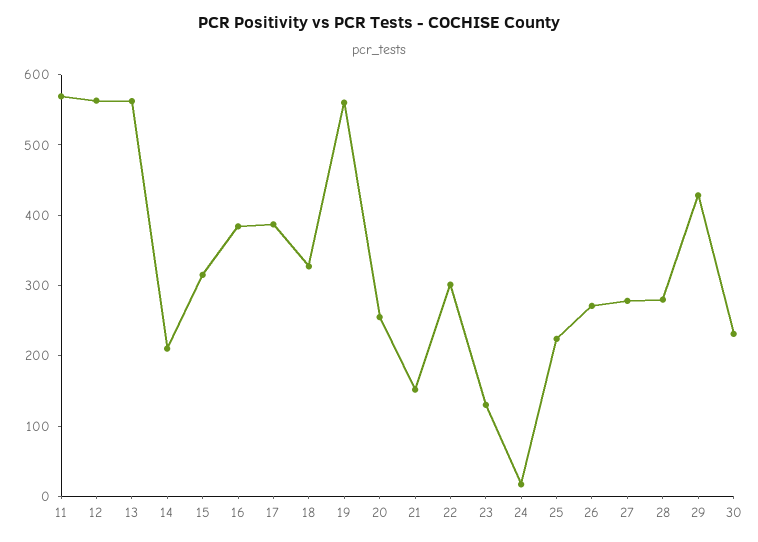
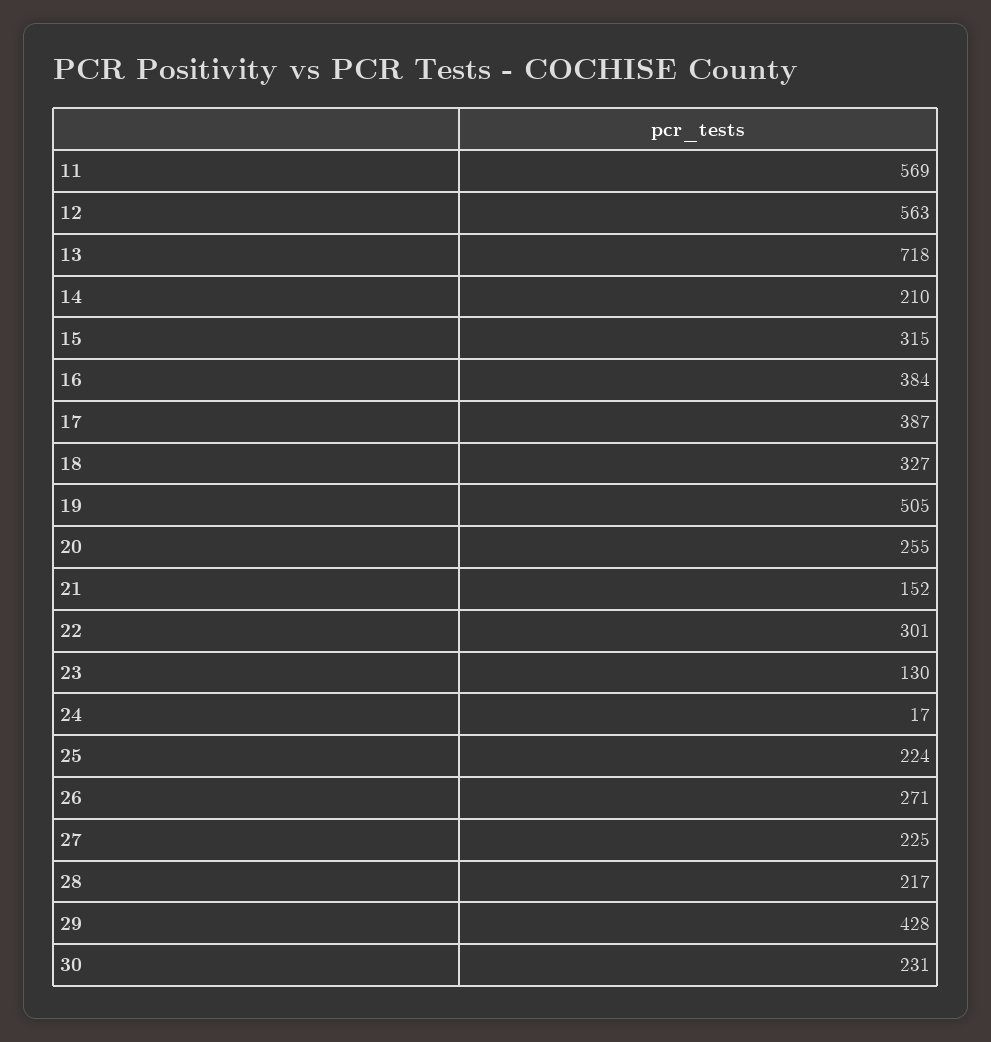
  {
    "11": 569,
    "12": 563,
-   "13": 560,
+   "13": 718,
    "14": 210,
    "15": 315,
    "16": 384,
    "17": 387,
    "18": 327,
-   "19": 560,
+   "19": 505,
    "20": 255,
    "21": 152,
    "22": 301,
    "23": 130,
    "24": 17,
    "25": 224,
    "26": 271,
-   "27": 280,
+   "27": 225,
-   "28": 280,
+   "28": 217,
    "29": 428,
    "30": 231
  }

